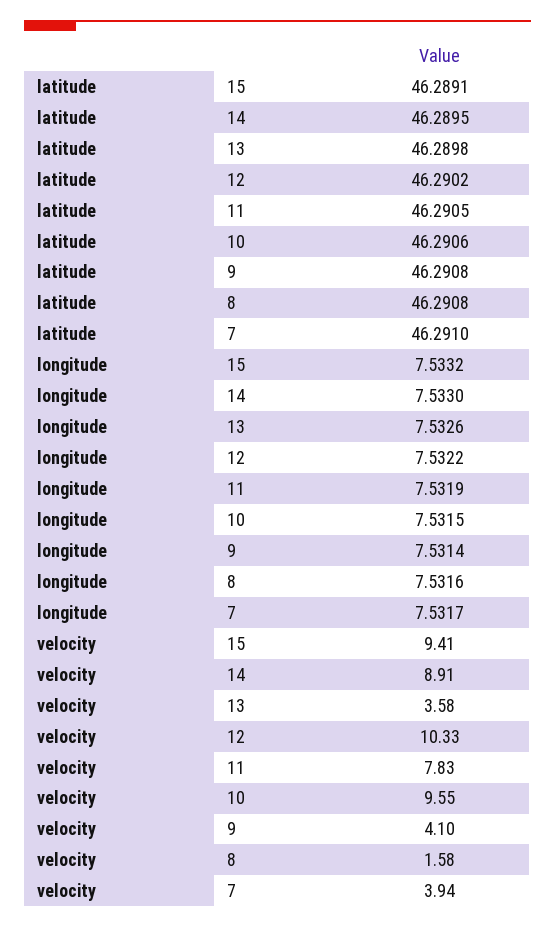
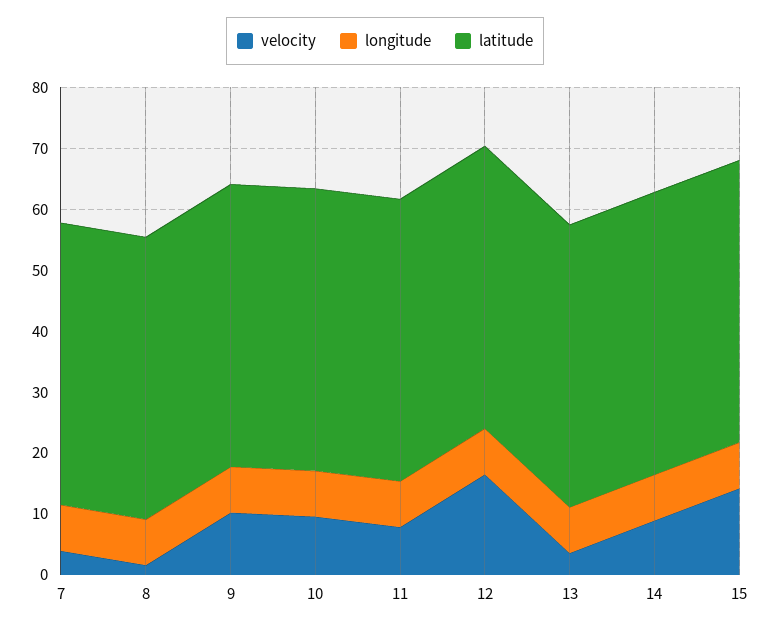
  {
    "latitude": {
      "15": 46.2891,
      "14": 46.2895,
      "13": 46.2898,
      "12": 46.2902,
      "11": 46.2905,
      "10": 46.2906,
      "9": 46.2908,
      "8": 46.2908,
      "7": 46.291
    },
    "longitude": {
      "15": 7.5332,
      "14": 7.533,
      "13": 7.5326,
      "12": 7.5322,
      "11": 7.5319,
      "10": 7.5315,
      "9": 7.5314,
      "8": 7.5316,
      "7": 7.5317
    },
    "velocity": {
-     "15": 9.41,
+     "15": 14,
      "14": 8.91,
      "13": 3.58,
-     "12": 10.33,
+     "12": 16,
      "11": 7.83,
      "10": 9.55,
-     "9": 4.1,
+     "9": 10,
      "8": 1.58,
      "7": 3.94
    }
  }

